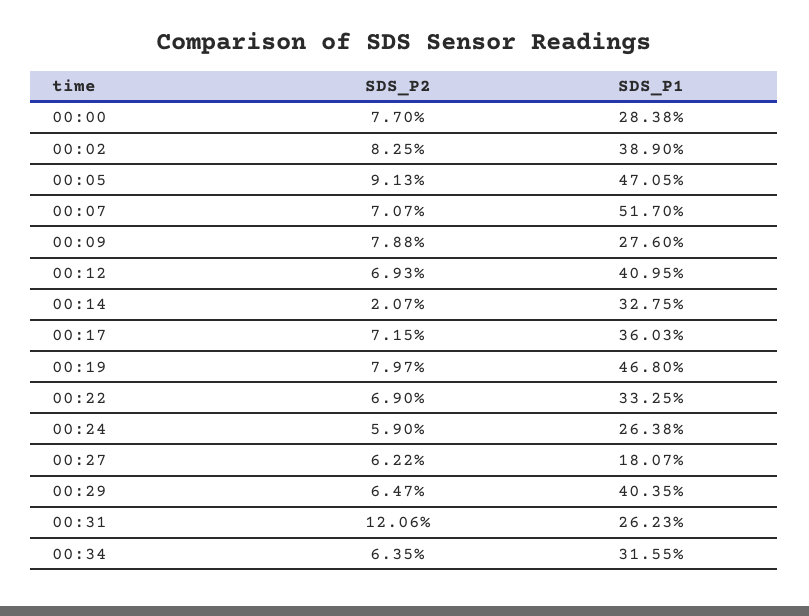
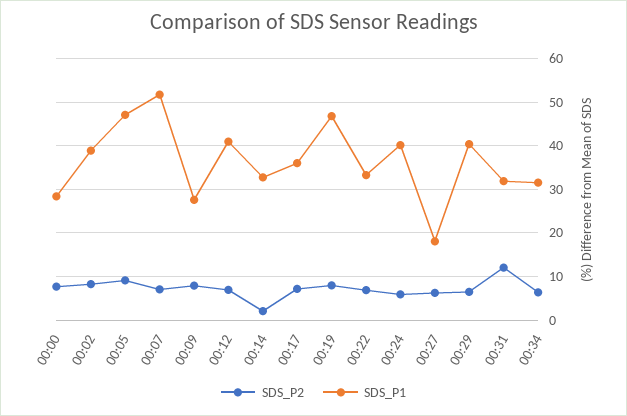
  {
    "SDS_P2": {
      "00:00": 7.7,
      "00:02": 8.25,
      "00:05": 9.13,
      "00:07": 7.07,
      "00:09": 7.88,
      "00:12": 6.93,
      "00:14": 2.07,
      "00:17": 7.15,
      "00:19": 7.97,
      "00:22": 6.9,
      "00:24": 5.9,
      "00:27": 6.22,
      "00:29": 6.47,
      "00:31": 12.06,
      "00:34": 6.35
    },
    "SDS_P1": {
      "00:00": 28.38,
      "00:02": 38.9,
      "00:05": 47.05,
      "00:07": 51.7,
      "00:09": 27.6,
      "00:12": 40.95,
      "00:14": 32.75,
      "00:17": 36.03,
      "00:19": 46.8,
      "00:22": 33.25,
-     "00:24": 26.38,
+     "00:24": 40,
      "00:27": 18.07,
      "00:29": 40.35,
-     "00:31": 26.23,
+     "00:31": 32,
      "00:34": 31.55
    }
  }

